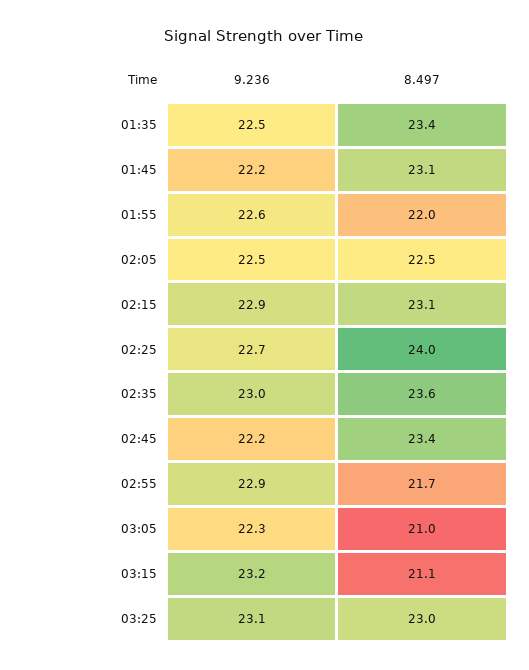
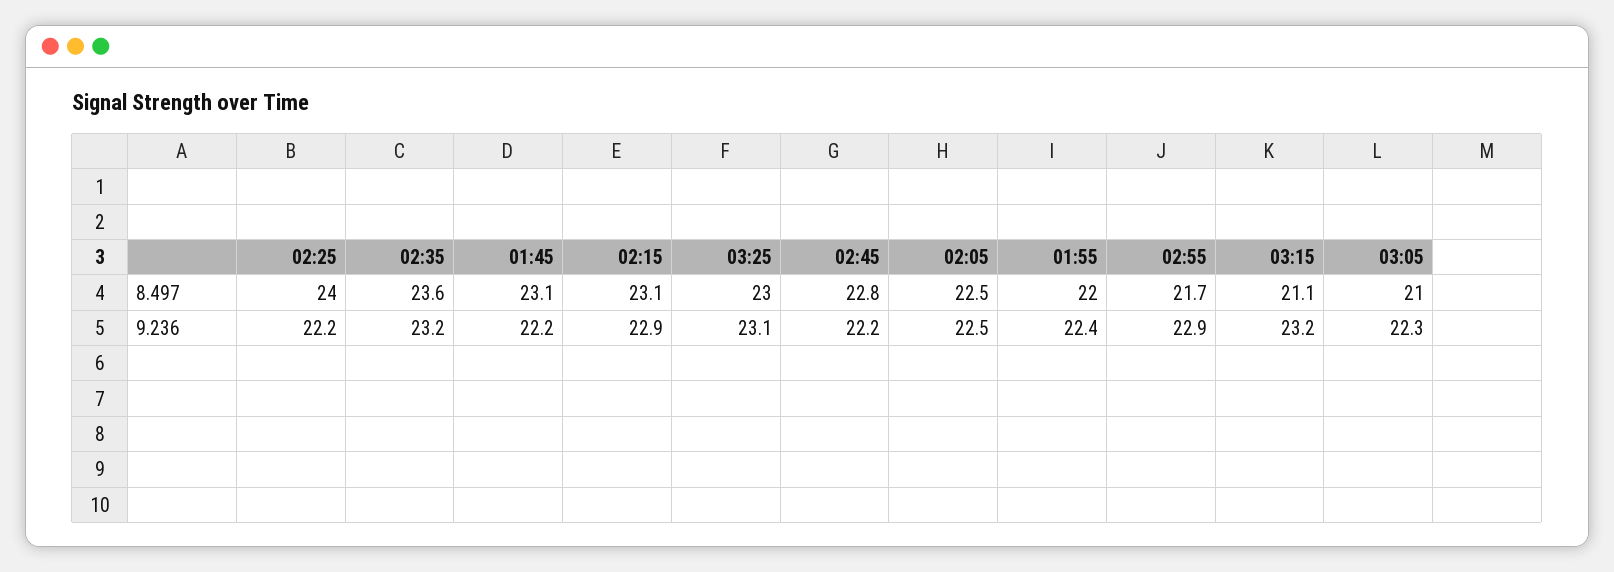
  {
    "9.236": {
-     "01:35": 22.5,
      "01:45": 22.2,
-     "01:55": 22.6,
+     "01:55": 22.4,
      "02:05": 22.5,
      "02:15": 22.9,
-     "02:25": 22.7,
+     "02:25": 22.2,
-     "02:35": 23,
+     "02:35": 23.2,
      "02:45": 22.2,
      "02:55": 22.9,
      "03:05": 22.3,
      "03:15": 23.2,
      "03:25": 23.1
    },
    "8.497": {
-     "01:35": 23.4,
      "01:45": 23.1,
      "01:55": 22,
      "02:05": 22.5,
      "02:15": 23.1,
      "02:25": 24,
      "02:35": 23.6,
-     "02:45": 23.4,
+     "02:45": 22.8,
      "02:55": 21.7,
      "03:05": 21,
      "03:15": 21.1,
      "03:25": 23
    }
  }

